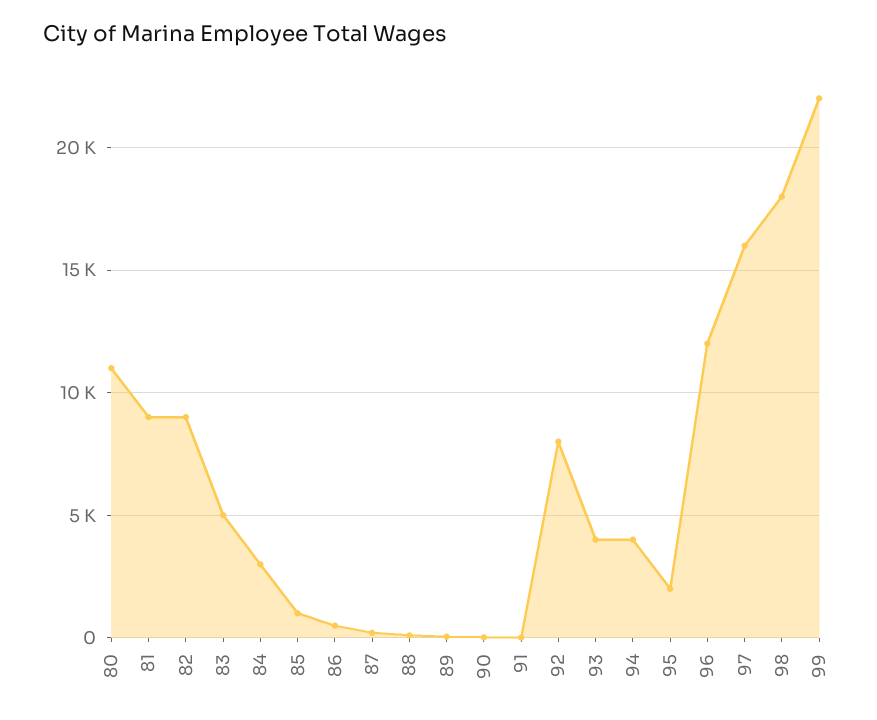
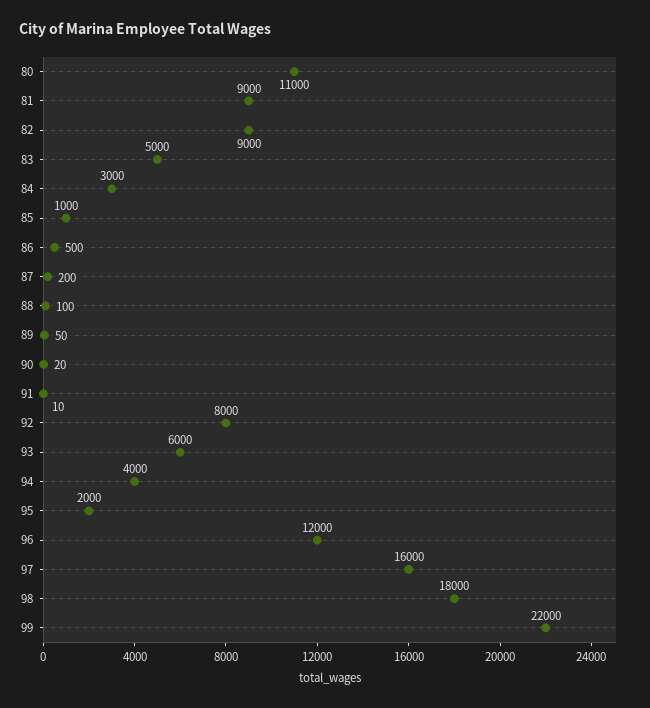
  {
    "80": 11000,
    "81": 9000,
    "82": 9000,
    "83": 5000,
    "84": 3000,
    "85": 1000,
    "86": 500,
    "87": 200,
    "88": 100,
    "89": 50,
    "90": 20,
    "91": 10,
    "92": 8000,
-   "93": 4000,
+   "93": 6000,
    "94": 4000,
    "95": 2000,
    "96": 12000,
    "97": 16000,
    "98": 18000,
    "99": 22000
  }

